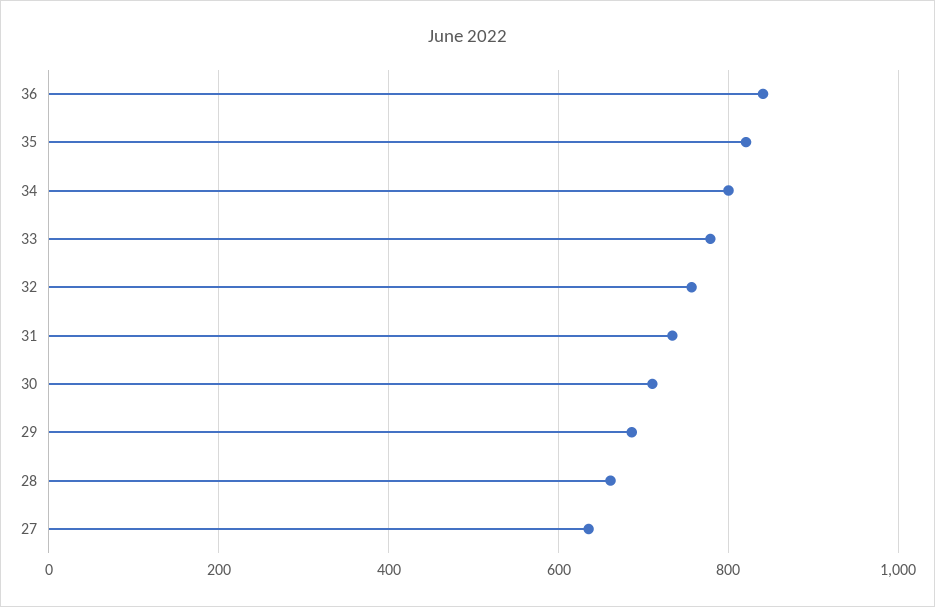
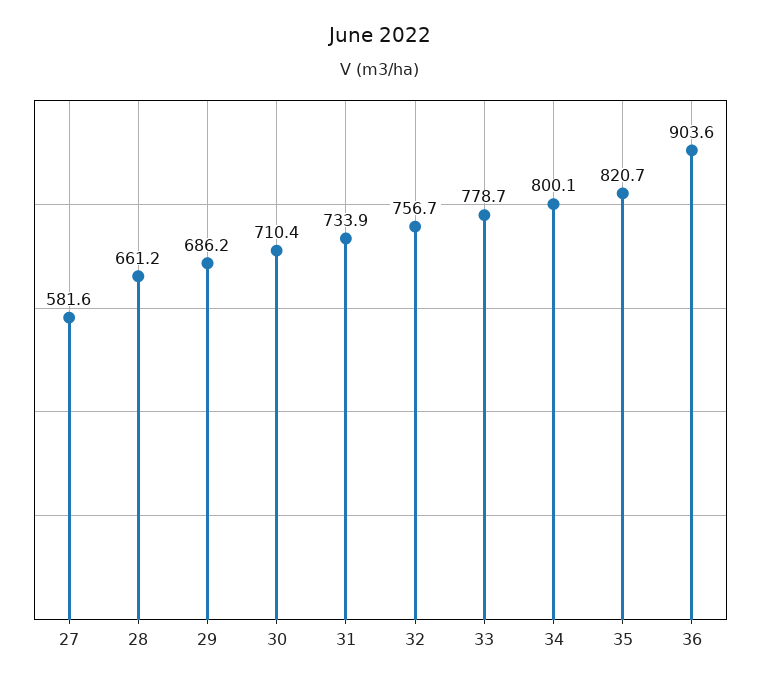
  {
-   "36": 840,
+   "36": 903.6,
    "35": 820.7,
    "34": 800.1,
    "33": 778.7,
    "32": 756.7,
    "31": 733.9,
    "30": 710.4,
    "29": 686.2,
    "28": 661.2,
-   "27": 640
+   "27": 581.6
  }

